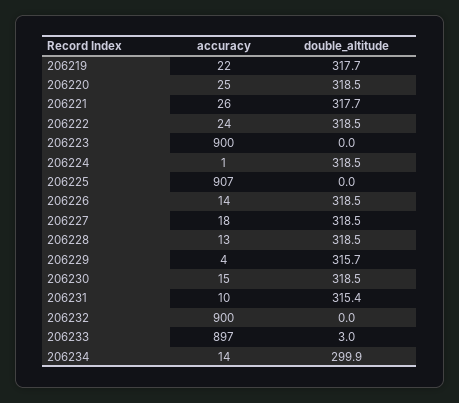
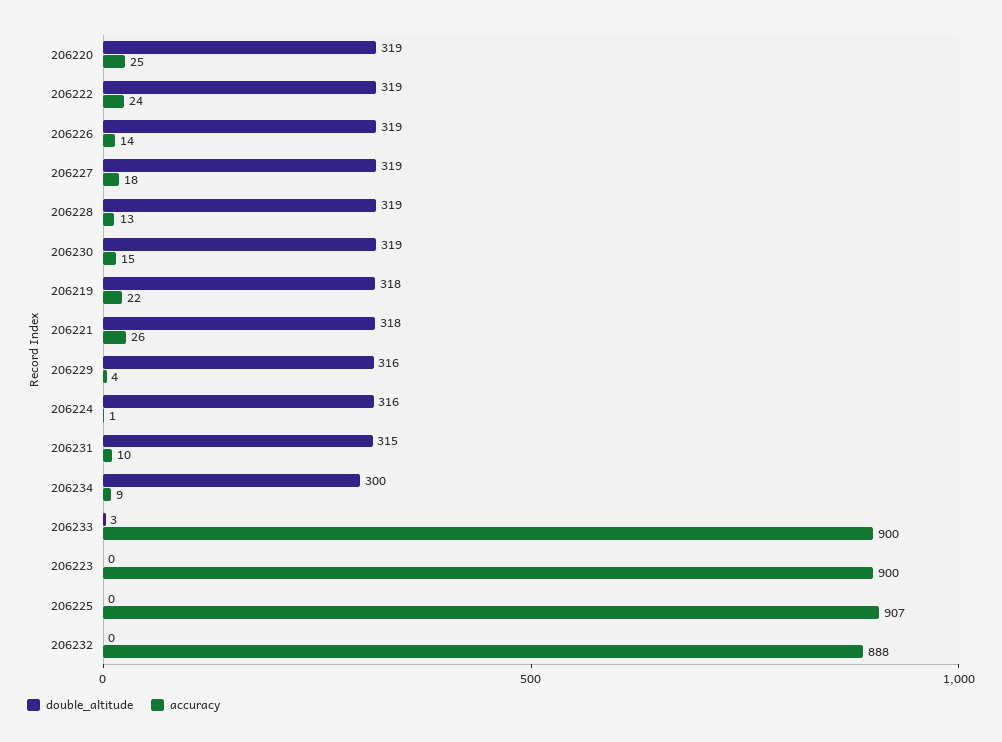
  {
    "accuracy": {
      "206219": 22,
      "206220": 25,
      "206221": 26,
      "206222": 24,
      "206223": 900,
      "206224": 1,
      "206225": 907,
      "206226": 14,
      "206227": 18,
      "206228": 13,
      "206229": 4,
      "206230": 15,
      "206231": 10,
-     "206232": 900,
+     "206232": 888,
-     "206233": 897,
+     "206233": 900,
-     "206234": 14
+     "206234": 9
    },
    "double_altitude": {
      "206219": 317.7,
      "206220": 318.5,
      "206221": 317.7,
      "206222": 318.5,
      "206223": 0,
-     "206224": 318.5,
+     "206224": 316,
      "206225": 0,
      "206226": 318.5,
      "206227": 318.5,
      "206228": 318.5,
      "206229": 315.7,
      "206230": 318.5,
      "206231": 315.4,
      "206232": 0,
      "206233": 3,
      "206234": 299.9
    }
  }

